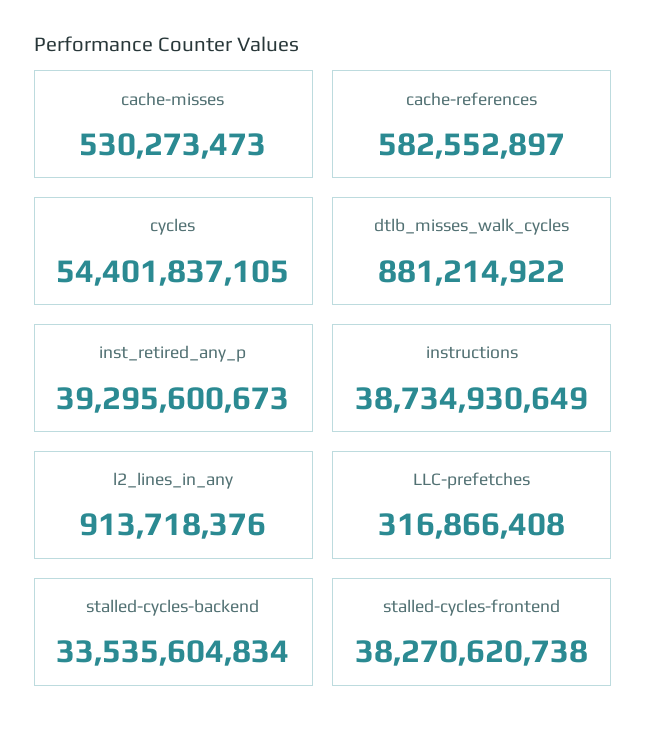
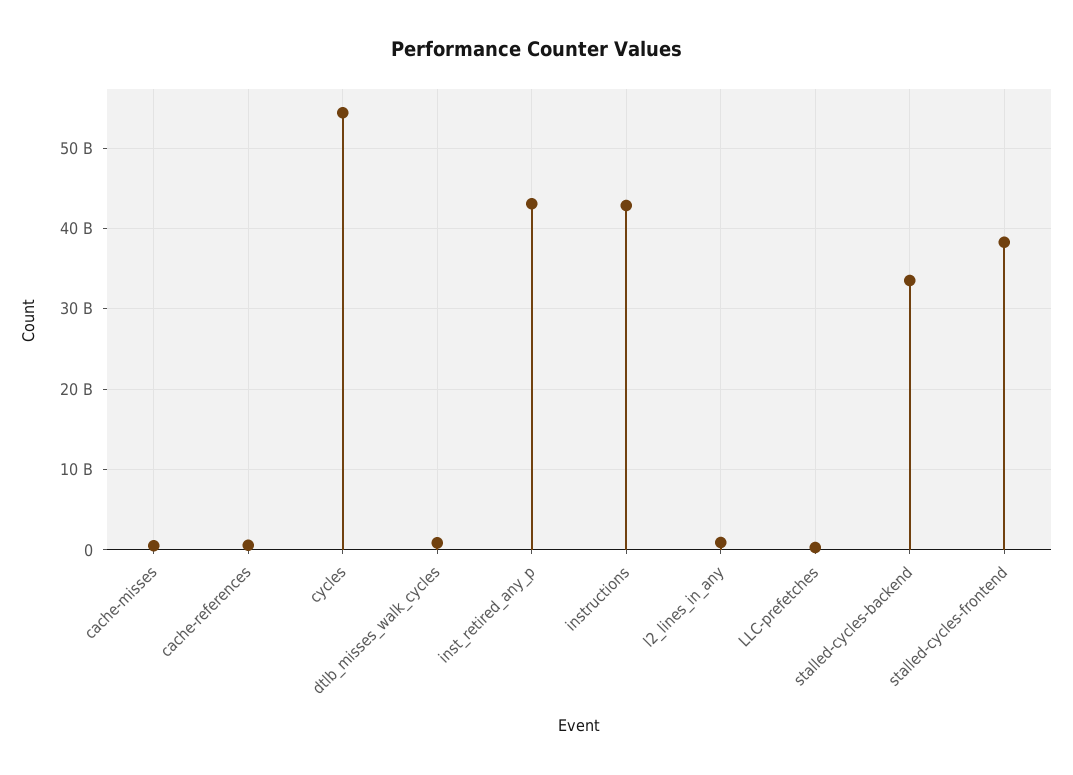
  {
    "cache-misses": 530273473,
    "cache-references": 582552897,
    "cycles": 54401837105,
    "dtlb_misses_walk_cycles": 881214922,
-   "inst_retired_any_p": 39295600673,
+   "inst_retired_any_p": 43000000000,
-   "instructions": 38734930649,
+   "instructions": 43000000000,
    "l2_lines_in_any": 913718376,
    "LLC-prefetches": 316866408,
    "stalled-cycles-backend": 33535604834,
    "stalled-cycles-frontend": 38270620738
  }

